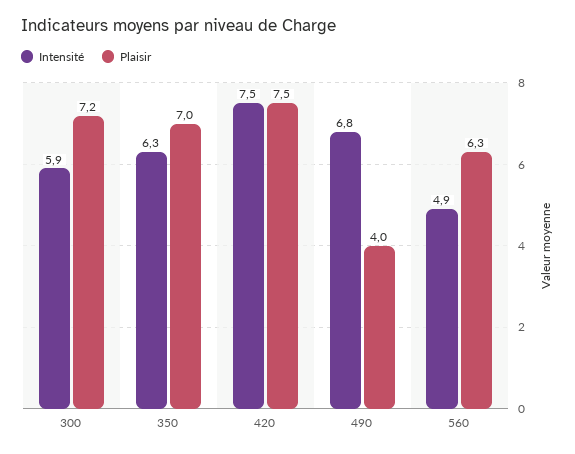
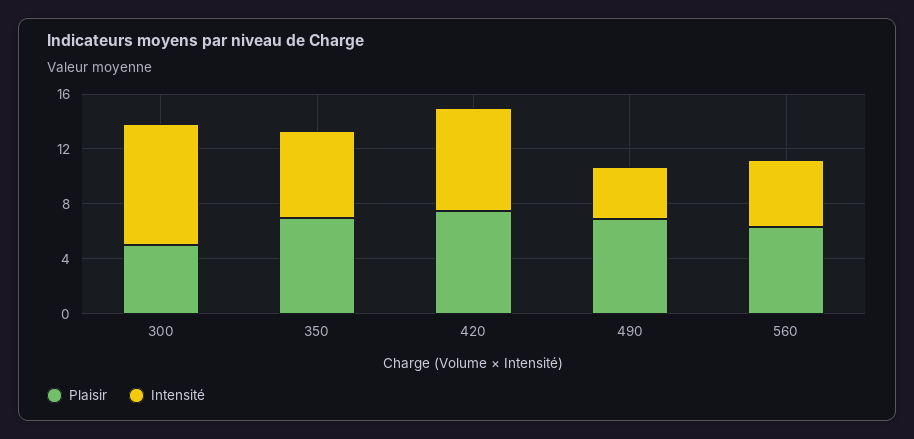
  {
    "Intensité": {
-     "300": 5.9,
+     "300": 9,
      "350": 6.3,
      "420": 7.5,
-     "490": 6.8,
+     "490": 4,
      "560": 4.9
    },
    "Plaisir": {
-     "300": 7.2,
+     "300": 5,
      "350": 7,
      "420": 7.5,
-     "490": 4,
+     "490": 7,
      "560": 6.3
    }
  }

